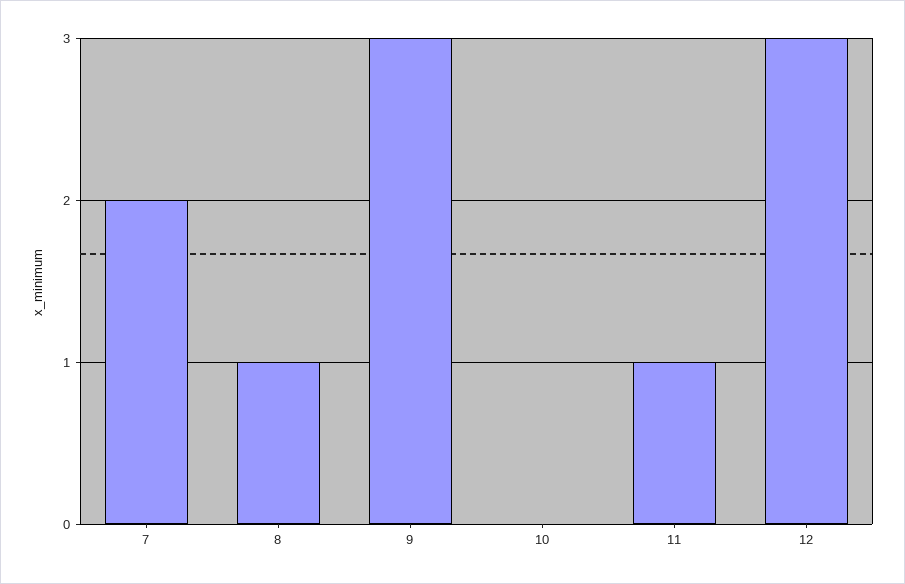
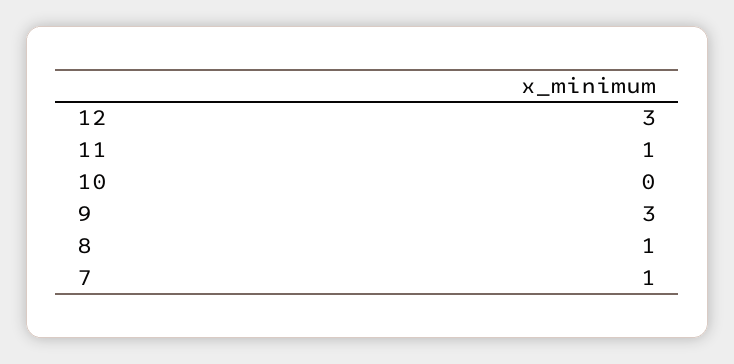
  {
-   "7": 2,
+   "7": 1,
    "8": 1,
    "9": 3,
    "10": 0,
    "11": 1,
    "12": 3
  }

